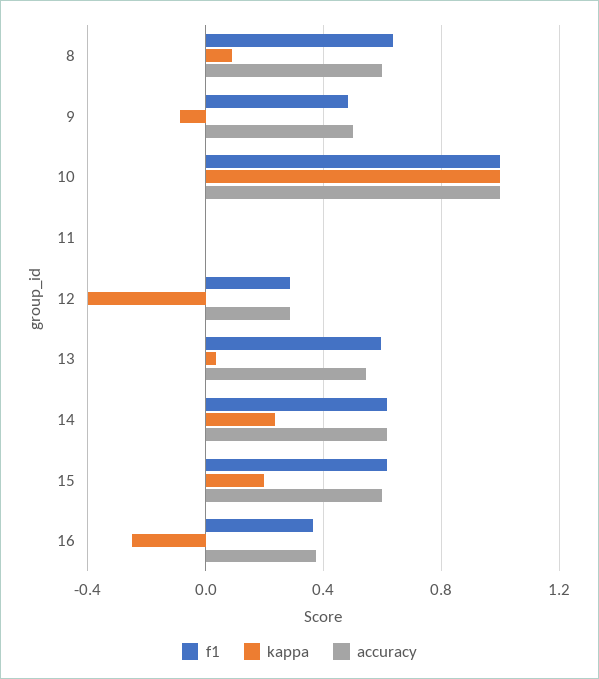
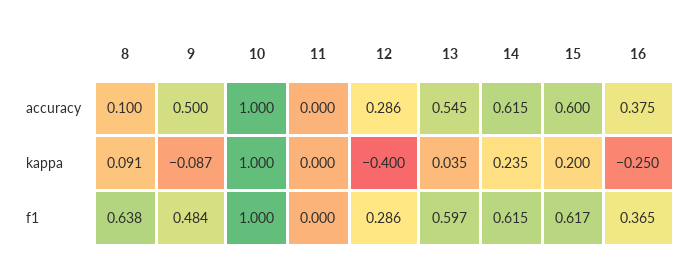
  {
    "f1": {
      "8": 0.638,
      "9": 0.484,
      "10": 1,
      "11": 0,
      "12": 0.286,
      "13": 0.597,
      "14": 0.615,
      "15": 0.617,
      "16": 0.365
    },
    "kappa": {
      "8": 0.091,
      "9": -0.087,
      "10": 1,
      "11": 0,
      "12": -0.4,
      "13": 0.035,
      "14": 0.235,
      "15": 0.2,
      "16": -0.25
    },
    "accuracy": {
-     "8": 0.6,
+     "8": 0.1,
      "9": 0.5,
      "10": 1,
      "11": 0,
      "12": 0.286,
      "13": 0.545,
      "14": 0.615,
      "15": 0.6,
      "16": 0.375
    }
  }

